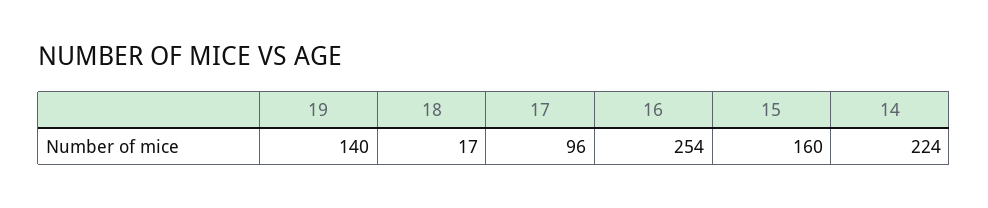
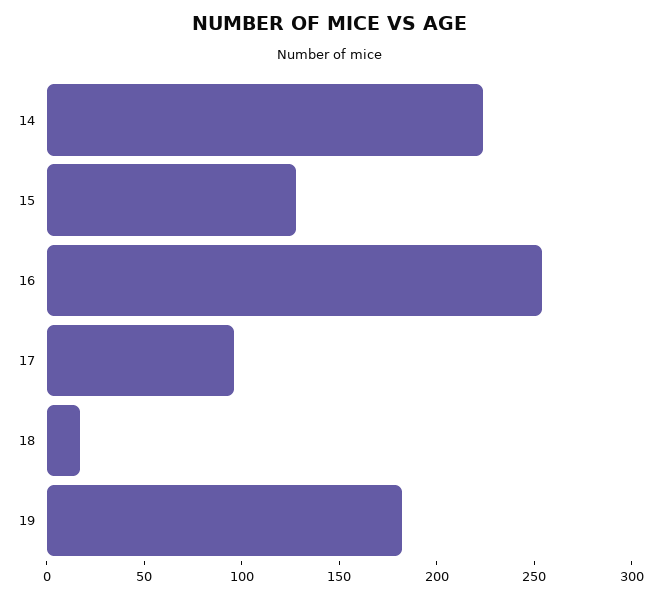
  {
-   "19": 140,
+   "19": 180,
    "18": 17,
    "17": 96,
    "16": 254,
-   "15": 160,
+   "15": 130,
    "14": 224
  }

